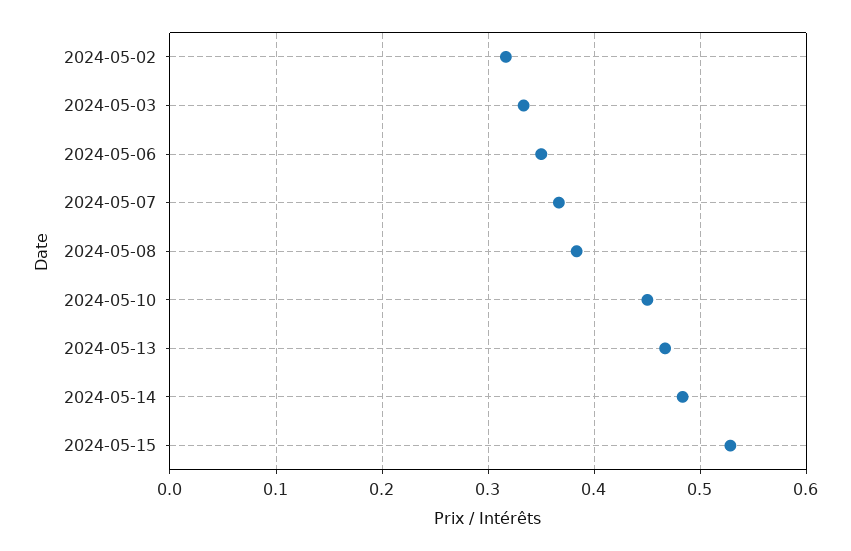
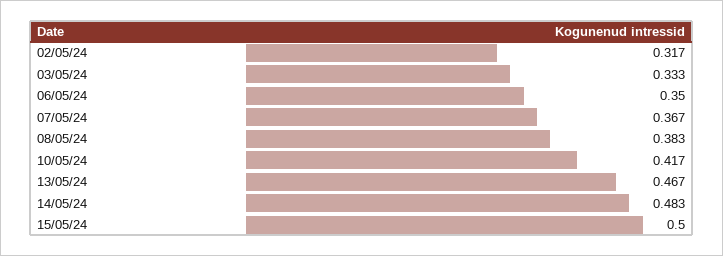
  {
    "2024-05-02": 0.317,
    "2024-05-03": 0.333,
    "2024-05-06": 0.35,
    "2024-05-07": 0.367,
    "2024-05-08": 0.383,
-   "2024-05-10": 0.45,
+   "2024-05-10": 0.417,
    "2024-05-13": 0.467,
    "2024-05-14": 0.483,
-   "2024-05-15": 0.53
+   "2024-05-15": 0.5
  }

